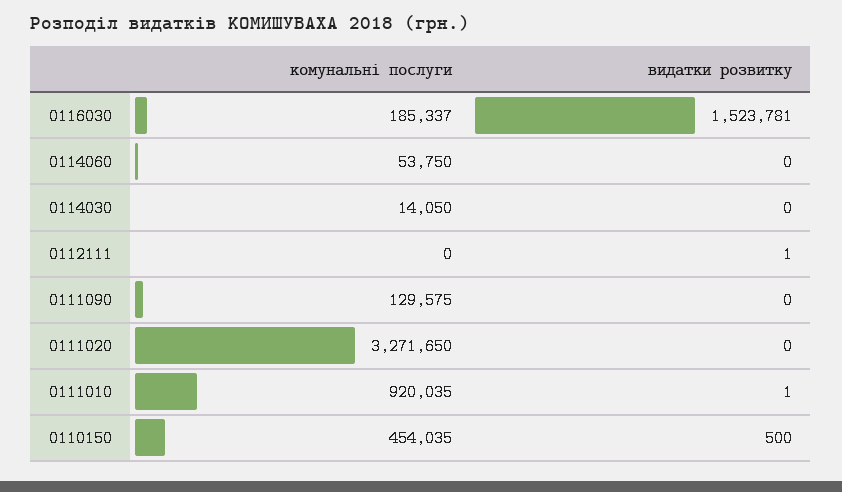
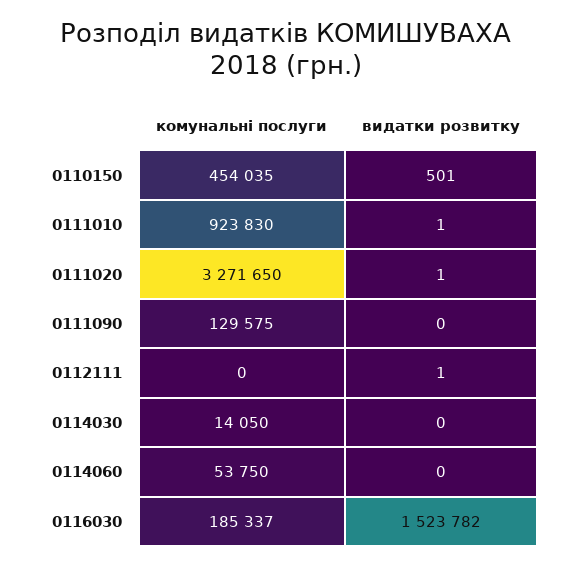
  {
    "комунальні послуги": {
      "0116030": 185337,
      "0114060": 53750,
      "0114030": 14050,
      "0112111": 0,
      "0111090": 129575,
      "0111020": 3271650,
-     "0111010": 920035,
+     "0111010": 923830,
      "0110150": 454035
    },
    "видатки розвитку": {
-     "0116030": 1523781,
+     "0116030": 1523782,
      "0114060": 0,
      "0114030": 0,
      "0112111": 1,
      "0111090": 0,
-     "0111020": 0,
+     "0111020": 1,
      "0111010": 1,
-     "0110150": 500
+     "0110150": 501
    }
  }

